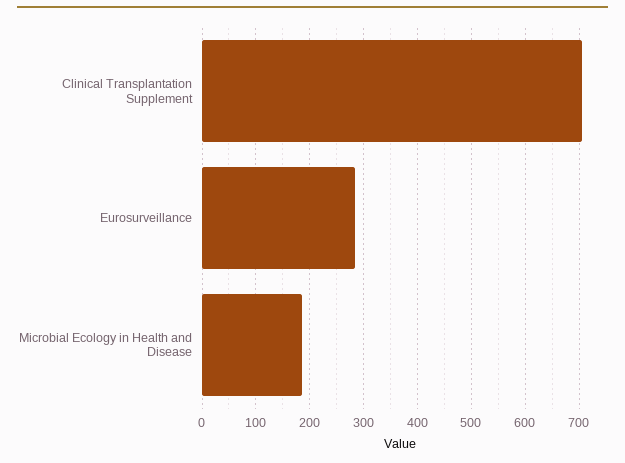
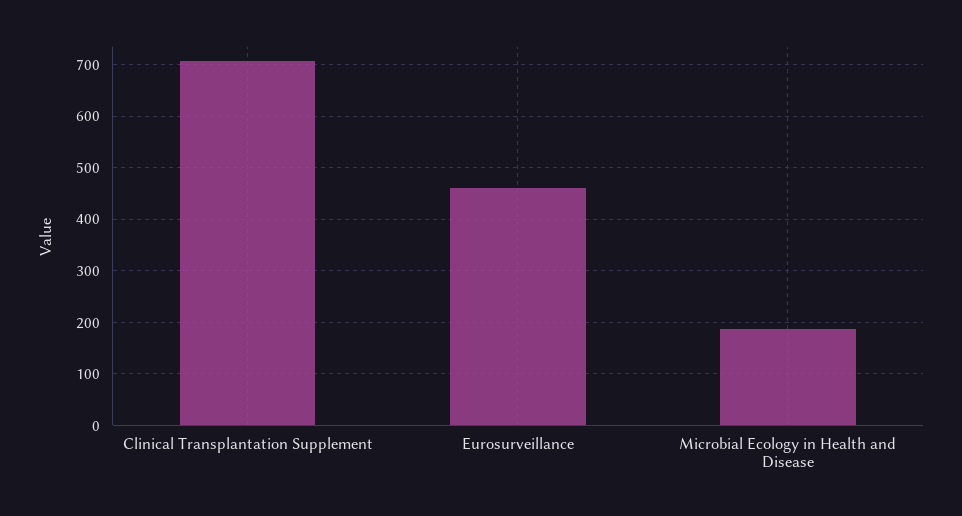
  {
    "Clinical Transplantation Supplement": 700,
-   "Eurosurveillance": 280,
+   "Eurosurveillance": 460,
    "Microbial Ecology in Health and Disease": 180
  }

